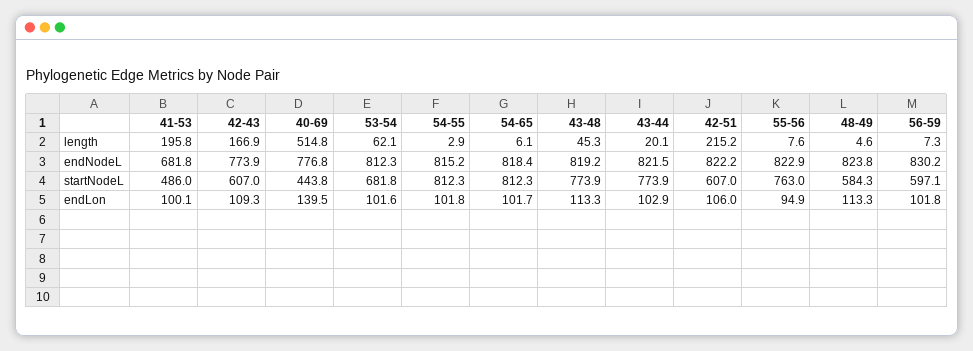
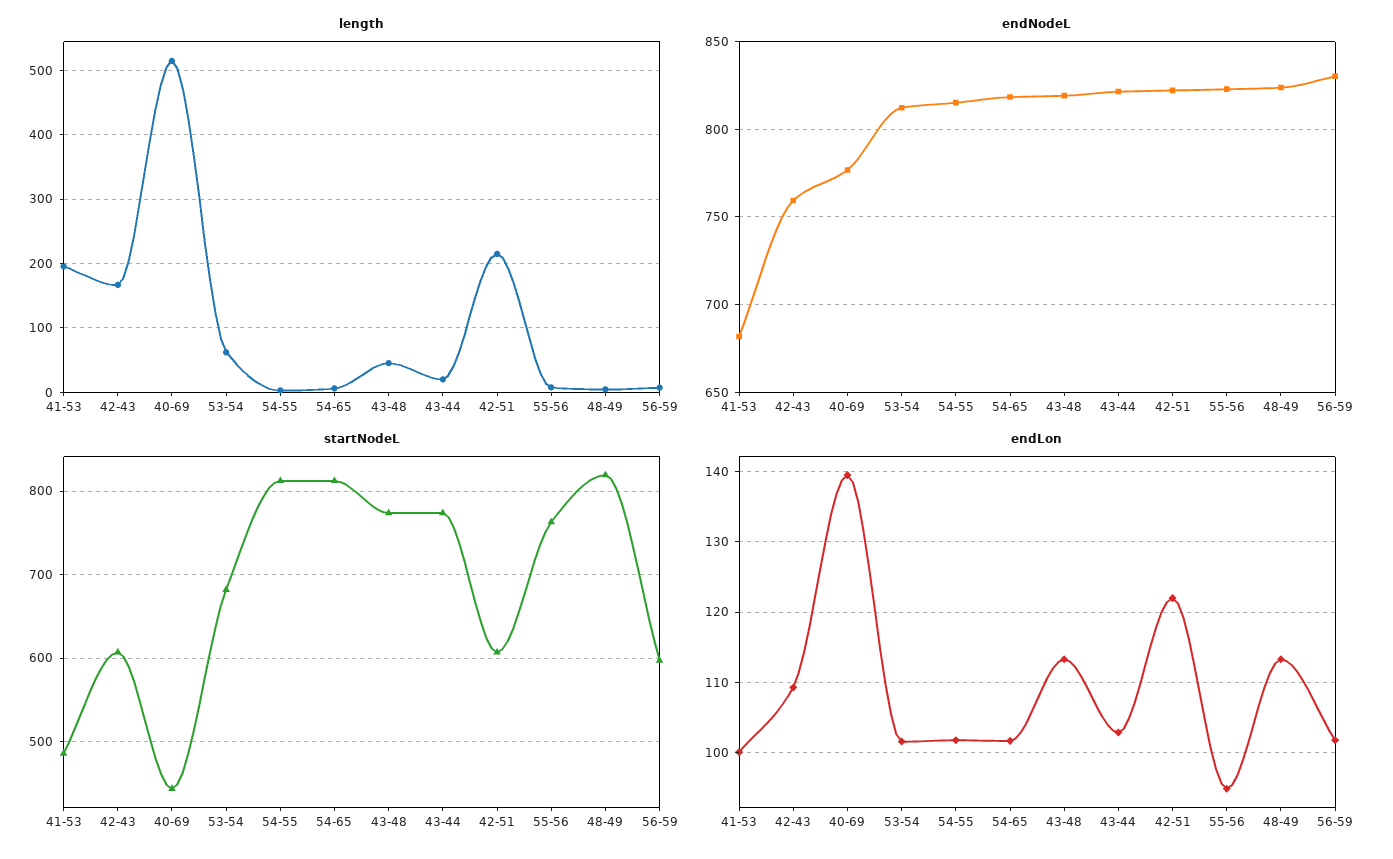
  {
    "length": {
      "41-53": 195.8,
      "42-43": 166.9,
      "40-69": 514.8,
      "53-54": 62.1,
      "54-55": 2.9,
      "54-65": 6.1,
      "43-48": 45.3,
      "43-44": 20.1,
      "42-51": 215.2,
      "55-56": 7.6,
      "48-49": 4.6,
      "56-59": 7.3
    },
    "endNodeL": {
      "41-53": 681.8,
-     "42-43": 773.9,
+     "42-43": 760,
      "40-69": 776.8,
      "53-54": 812.3,
      "54-55": 815.2,
      "54-65": 818.4,
      "43-48": 819.2,
      "43-44": 821.5,
      "42-51": 822.2,
      "55-56": 822.9,
      "48-49": 823.8,
      "56-59": 830.2
    },
    "startNodeL": {
      "41-53": 486,
      "42-43": 607,
      "40-69": 443.8,
      "53-54": 681.8,
      "54-55": 812.3,
      "54-65": 812.3,
      "43-48": 773.9,
      "43-44": 773.9,
      "42-51": 607,
      "55-56": 763,
-     "48-49": 584.3,
+     "48-49": 820,
      "56-59": 597.1
    },
    "endLon": {
      "41-53": 100.1,
      "42-43": 109.3,
      "40-69": 139.5,
      "53-54": 101.6,
      "54-55": 101.8,
      "54-65": 101.7,
      "43-48": 113.3,
      "43-44": 102.9,
-     "42-51": 106,
+     "42-51": 122,
      "55-56": 94.9,
      "48-49": 113.3,
      "56-59": 101.8
    }
  }

